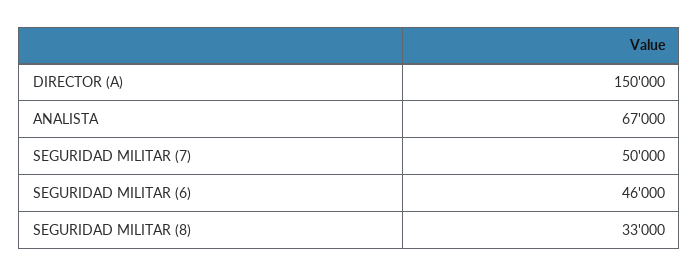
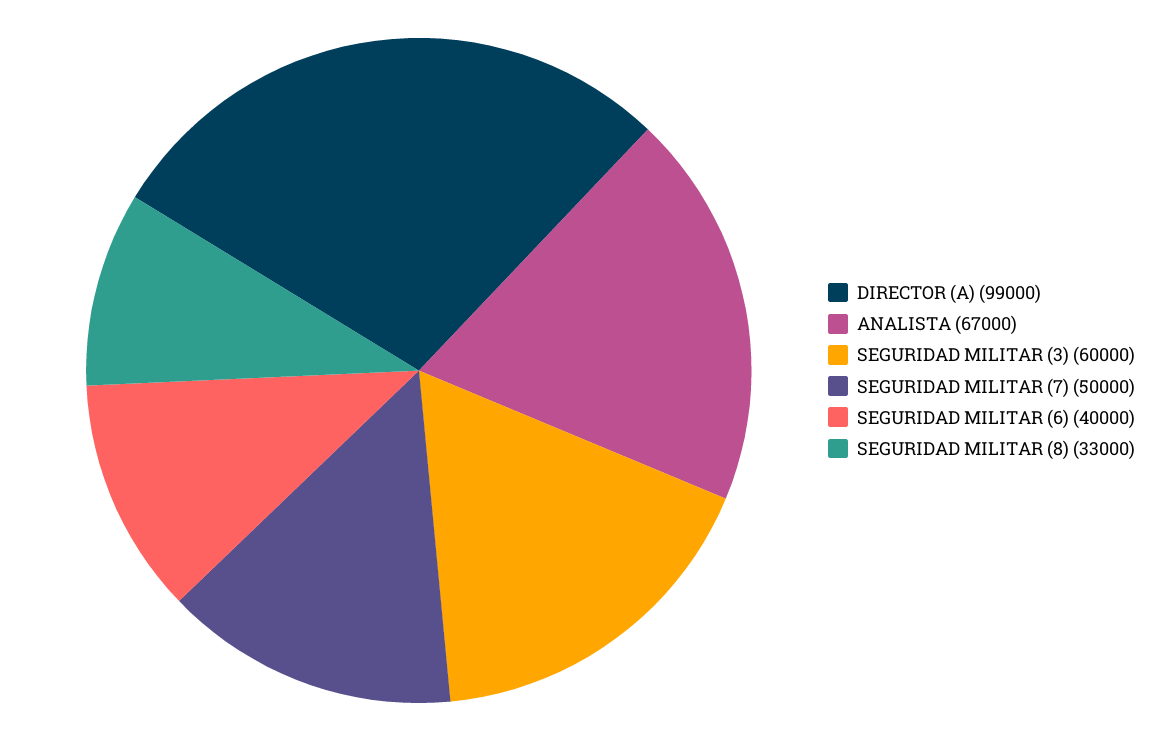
  {
-   "DIRECTOR (A)": 150000,
+   "DIRECTOR (A)": 99000,
    "ANALISTA": 67000,
    "SEGURIDAD MILITAR (7)": 50000,
-   "SEGURIDAD MILITAR (6)": 46000,
+   "SEGURIDAD MILITAR (6)": 40000,
-   "SEGURIDAD MILITAR (8)": 33000
+   "SEGURIDAD MILITAR (8)": 33000,
+   "SEGURIDAD MILITAR (3)": 60000
  }

